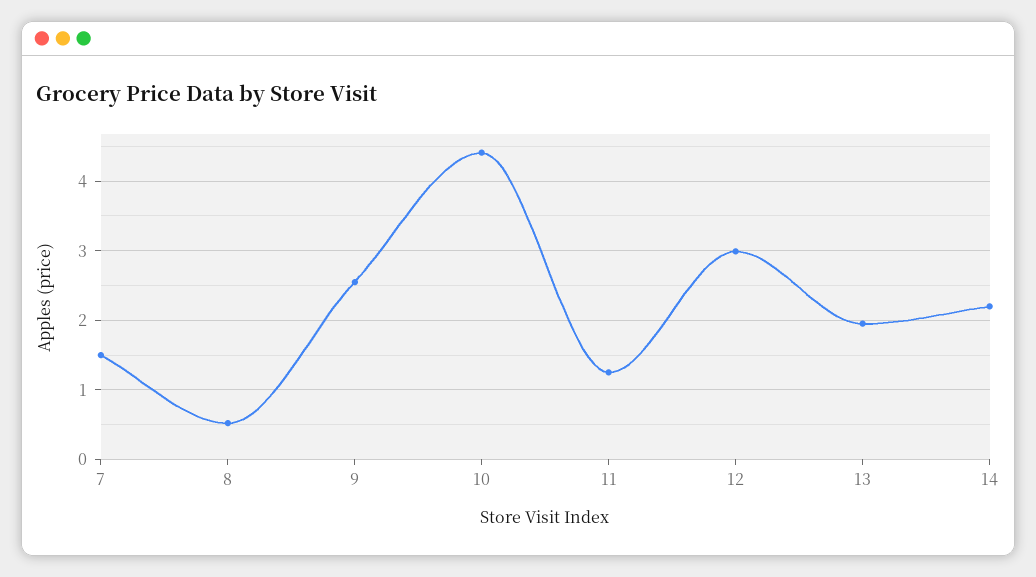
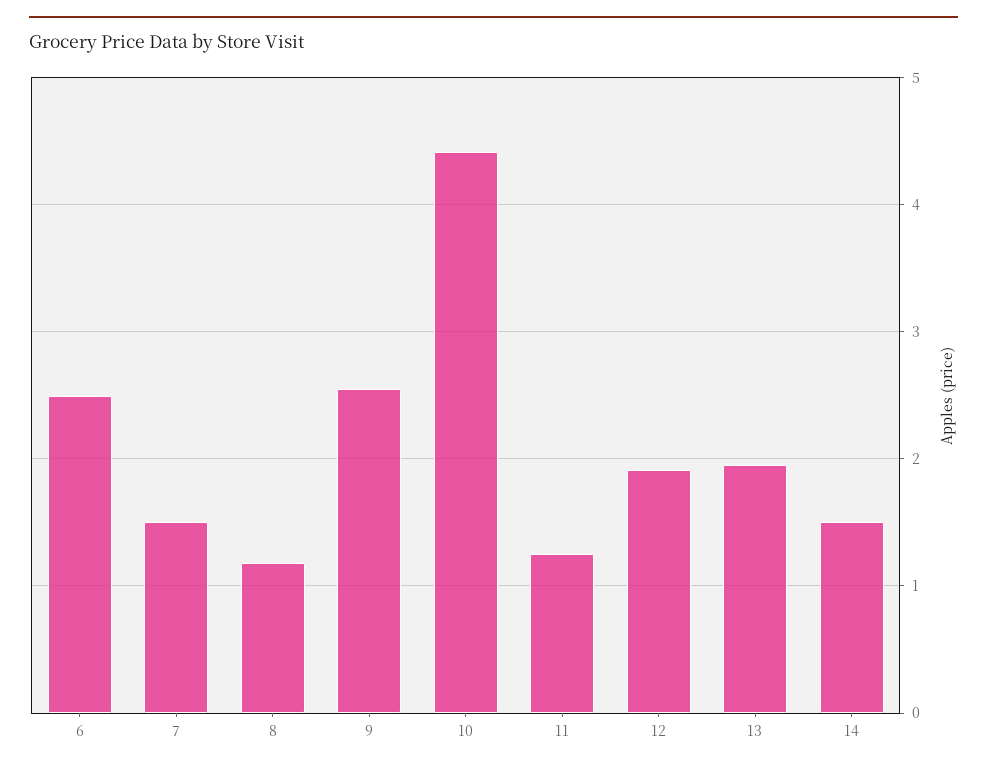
  {
    "7": 1.5,
-   "8": 0.5,
+   "8": 1.2,
    "9": 2.6,
    "10": 4.4,
    "11": 1.3,
-   "12": 3,
+   "12": 1.9,
    "13": 2,
-   "14": 2.2
+   "14": 1.5,
+   "6": 2.5
  }

